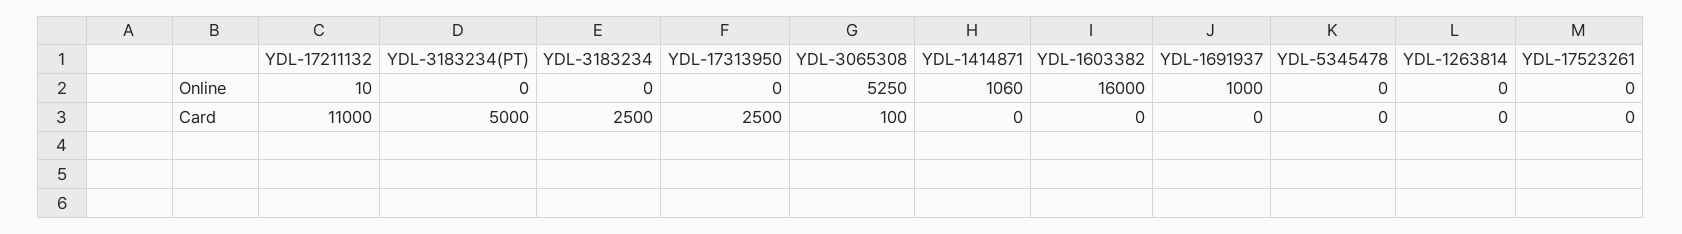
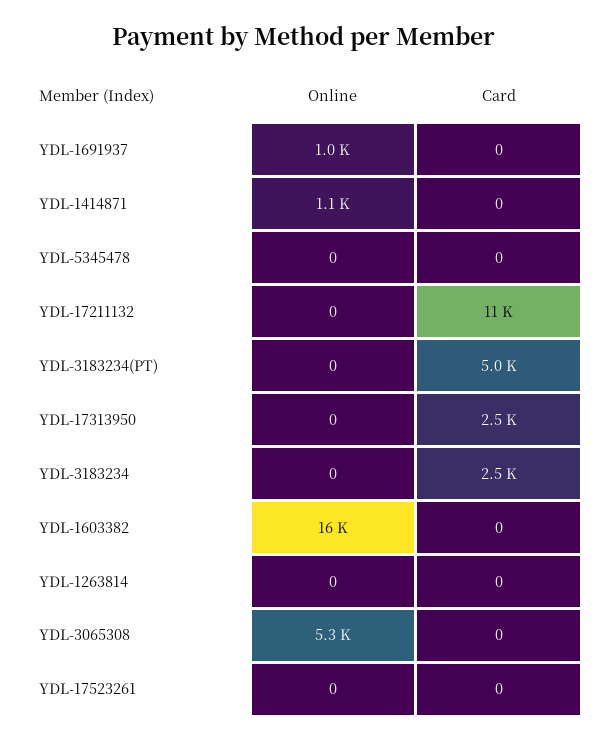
  {
    "YDL-17211132": {
-     "Online": 10,
+     "Online": 0,
      "Card": 11000
    },
    "YDL-3183234(PT)": {
      "Online": 0,
      "Card": 5000
    },
    "YDL-3183234": {
      "Online": 0,
      "Card": 2500
    },
    "YDL-17313950": {
      "Online": 0,
      "Card": 2500
    },
    "YDL-3065308": {
      "Online": 5250,
-     "Card": 100
+     "Card": 0
    },
    "YDL-1414871": {
      "Online": 1060,
      "Card": 0
    },
    "YDL-1603382": {
      "Online": 16000,
      "Card": 0
    },
    "YDL-1691937": {
      "Online": 1000,
      "Card": 0
    },
    "YDL-5345478": {
      "Online": 0,
      "Card": 0
    },
    "YDL-1263814": {
      "Online": 0,
      "Card": 0
    },
    "YDL-17523261": {
      "Online": 0,
      "Card": 0
    }
  }

